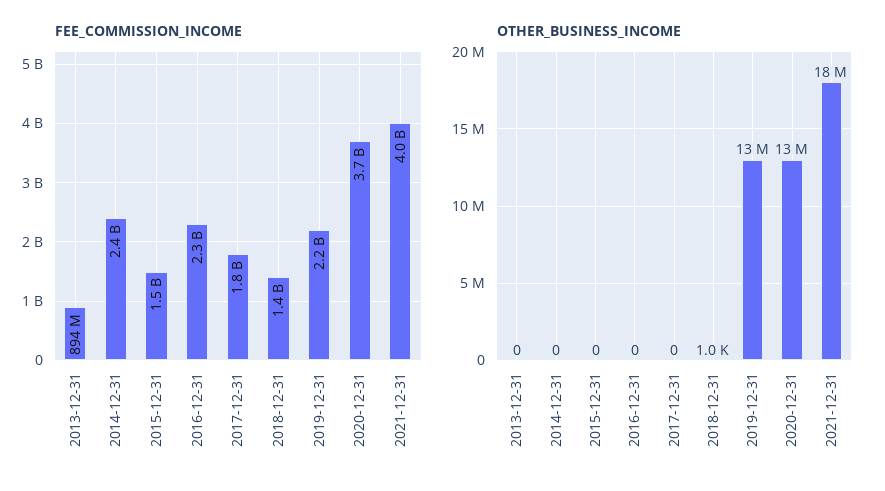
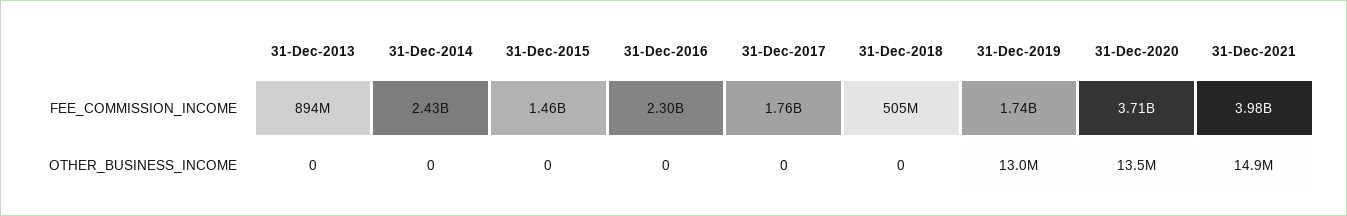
  {
    "FEE_COMMISSION_INCOME": {
      "2013-12-31": 894000000,
      "2014-12-31": 2430000000,
      "2015-12-31": 1460000000,
      "2016-12-31": 2300000000,
      "2017-12-31": 1760000000,
-     "2018-12-31": 1400000000,
+     "2018-12-31": 505000000,
-     "2019-12-31": 2200000000,
+     "2019-12-31": 1740000000,
      "2020-12-31": 3710000000,
      "2021-12-31": 3980000000
    },
    "OTHER_BUSINESS_INCOME": {
      "2013-12-31": 0,
      "2014-12-31": 0,
      "2015-12-31": 0,
      "2016-12-31": 0,
      "2017-12-31": 0,
-     "2018-12-31": 1000,
+     "2018-12-31": 0,
      "2019-12-31": 13000000,
      "2020-12-31": 13500000,
-     "2021-12-31": 18000000
+     "2021-12-31": 14900000
    }
  }

